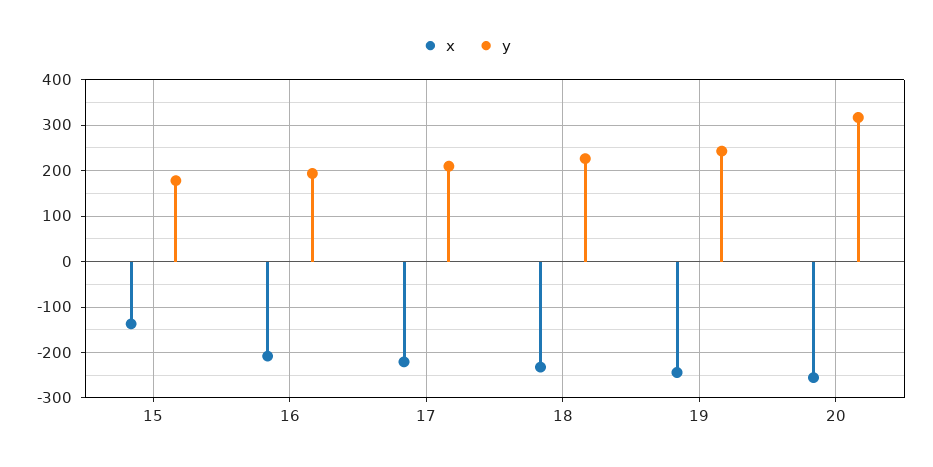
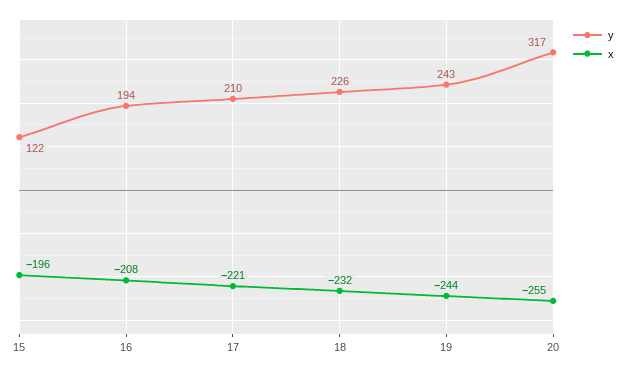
  {
    "x": {
-     "15": -140,
+     "15": -196,
      "16": -208,
      "17": -221,
      "18": -232,
      "19": -244,
      "20": -255
    },
    "y": {
-     "15": 180,
+     "15": 122,
      "16": 194,
      "17": 210,
      "18": 226,
      "19": 243,
      "20": 317
    }
  }

